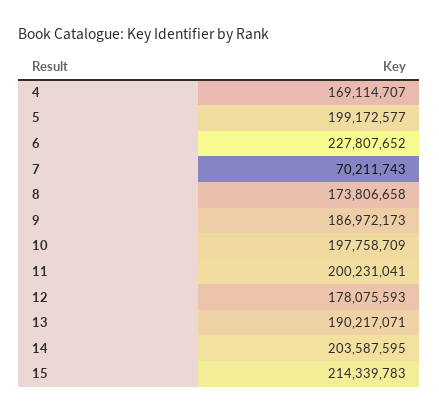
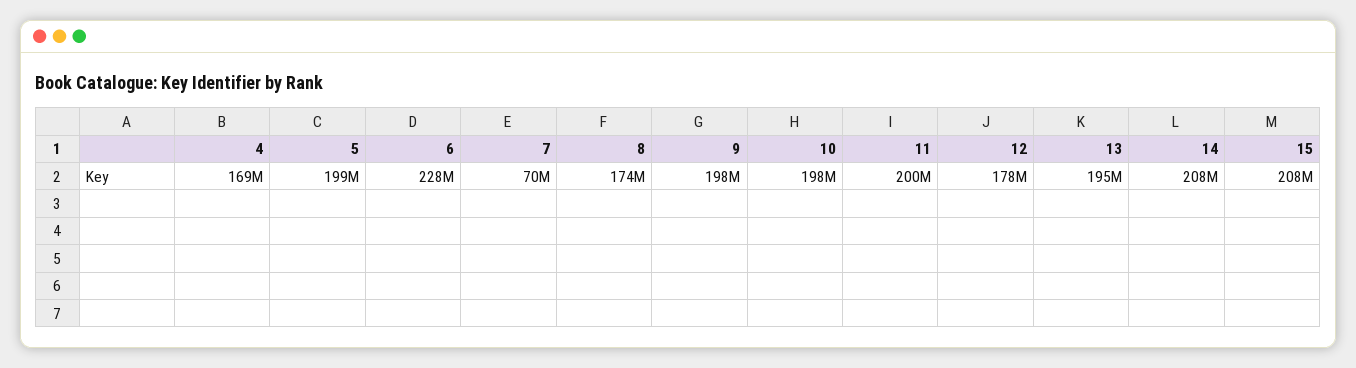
  {
    "4": 169114707,
    "5": 199172577,
    "6": 227807652,
    "7": 70211743,
    "8": 173806658,
-   "9": 186972173,
+   "9": 198000000,
    "10": 197758709,
    "11": 200231041,
    "12": 178075593,
-   "13": 190217071,
+   "13": 195000000,
-   "14": 203587595,
+   "14": 208000000,
-   "15": 214339783
+   "15": 208000000
  }

